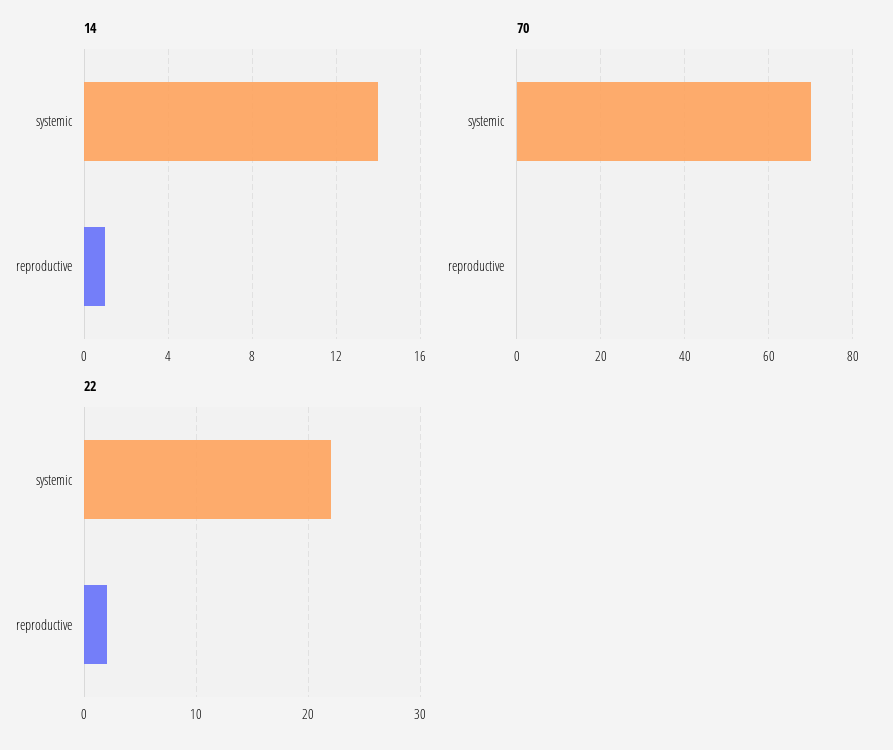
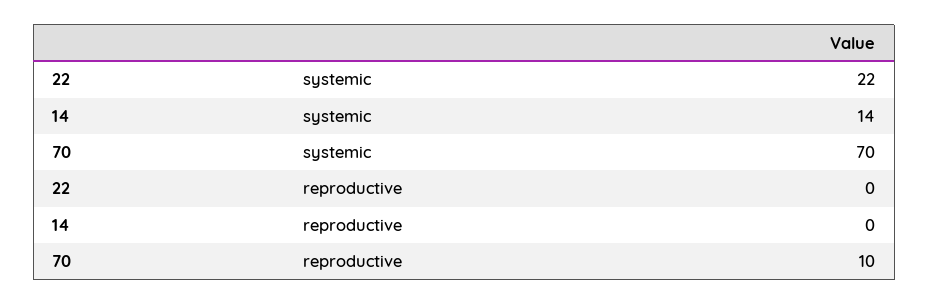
  {
    "14": {
      "systemic": 14,
-     "reproductive": 1
+     "reproductive": 0
    },
    "70": {
      "systemic": 70,
-     "reproductive": 0
+     "reproductive": 10
    },
    "22": {
      "systemic": 22,
-     "reproductive": 2
+     "reproductive": 0
    }
  }

